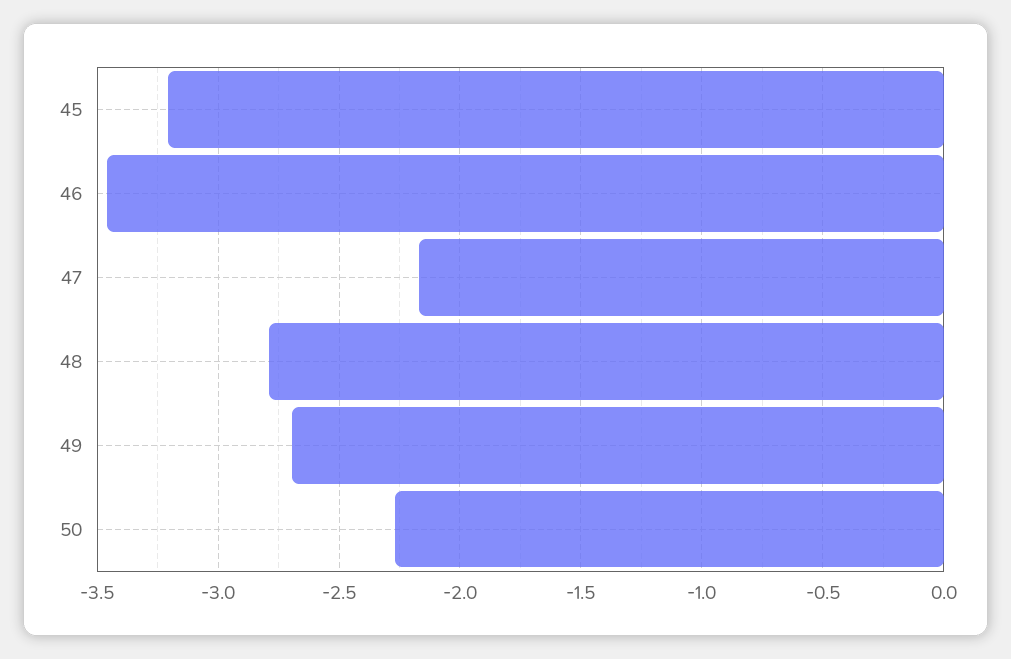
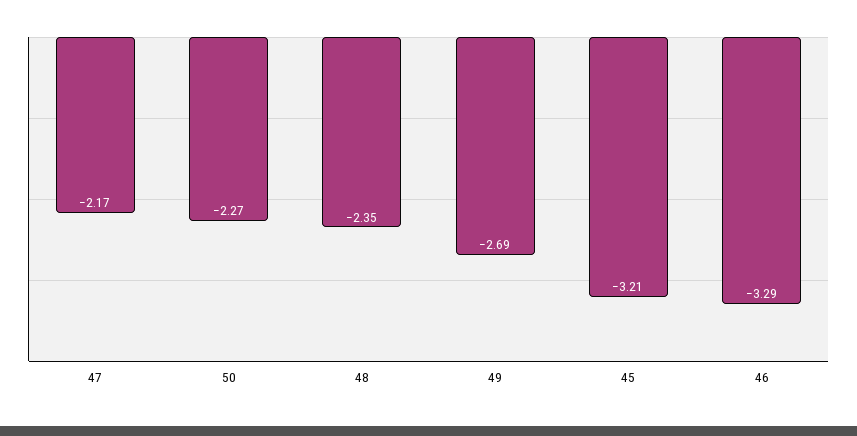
  {
    "45": -3.21,
-   "46": -3.45,
+   "46": -3.29,
    "47": -2.17,
-   "48": -2.8,
+   "48": -2.35,
    "49": -2.69,
    "50": -2.27
  }

